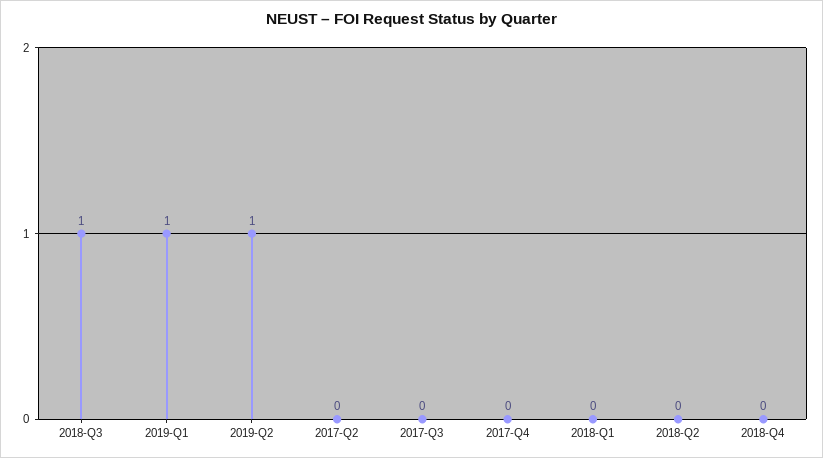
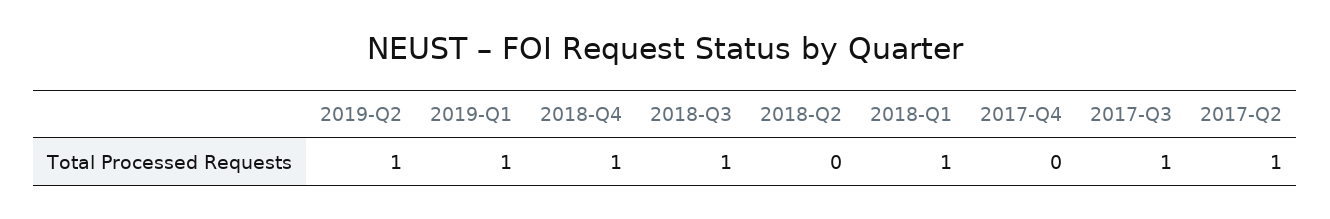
  {
    "2018-Q3": 1,
    "2019-Q1": 1,
    "2019-Q2": 1,
-   "2017-Q2": 0,
+   "2017-Q2": 1,
-   "2017-Q3": 0,
+   "2017-Q3": 1,
    "2017-Q4": 0,
-   "2018-Q1": 0,
+   "2018-Q1": 1,
    "2018-Q2": 0,
-   "2018-Q4": 0
+   "2018-Q4": 1
  }

